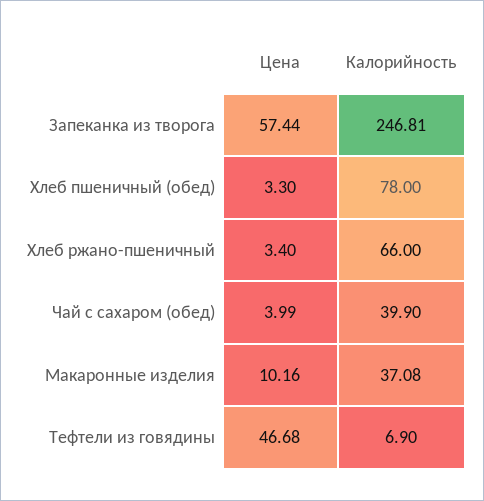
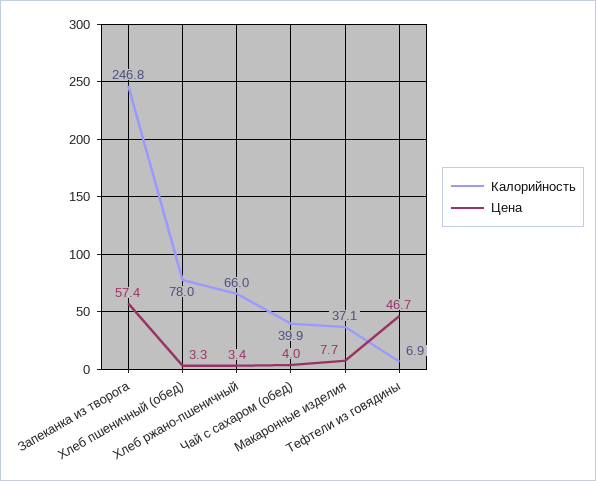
  {
    "Цена": {
      "Запеканка из творога": 57.44,
      "Хлеб пшеничный (обед)": 3.3,
      "Хлеб ржано-пшеничный": 3.4,
      "Чай с сахаром (обед)": 3.99,
-     "Макаронные изделия": 10.16,
+     "Макаронные изделия": 7.7,
      "Тефтели из говядины": 46.68
    },
    "Калорийность": {
      "Запеканка из творога": 246.81,
      "Хлеб пшеничный (обед)": 78,
      "Хлеб ржано-пшеничный": 66,
      "Чай с сахаром (обед)": 39.9,
      "Макаронные изделия": 37.08,
      "Тефтели из говядины": 6.9
    }
  }

